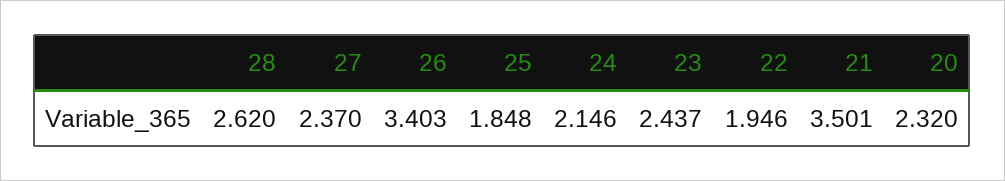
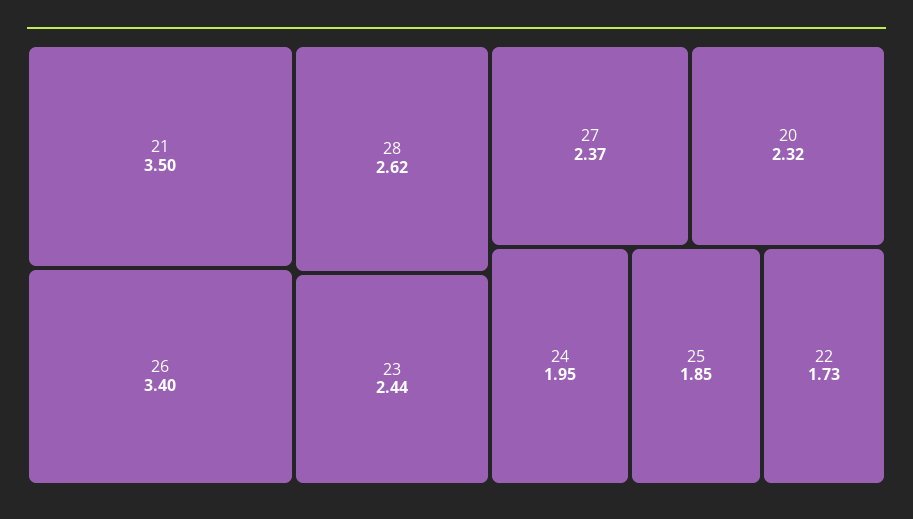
  {
    "28": 2.62,
    "27": 2.37,
    "26": 3.403,
    "25": 1.848,
-   "24": 2.146,
+   "24": 1.95,
    "23": 2.437,
-   "22": 1.946,
+   "22": 1.73,
    "21": 3.501,
    "20": 2.32
  }

